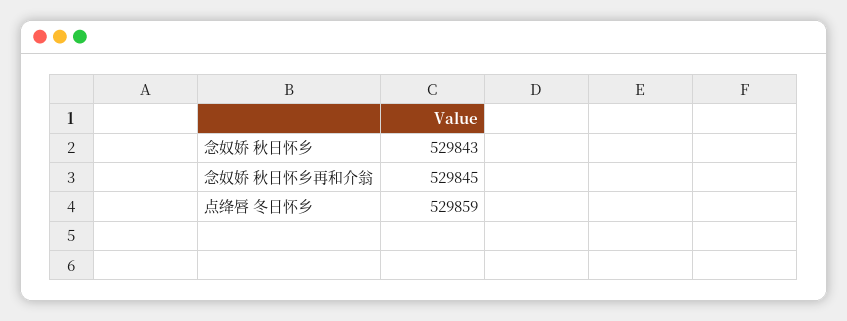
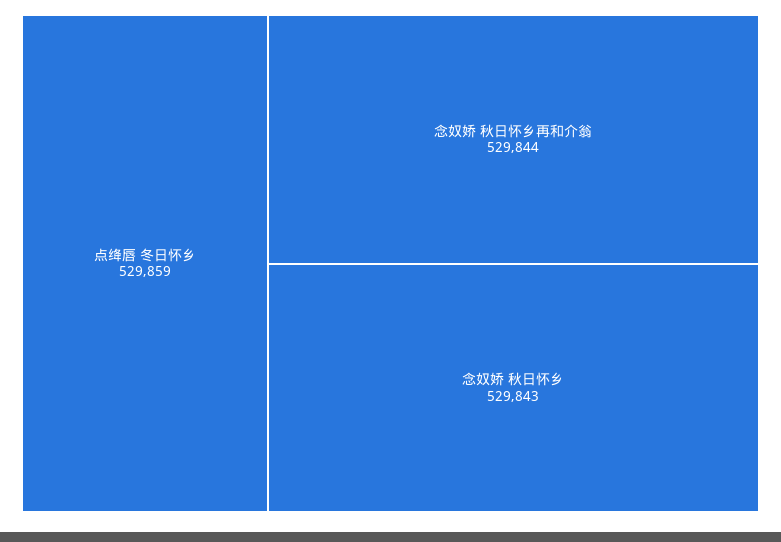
  {
    "念奴娇 秋日怀乡": 529843,
-   "念奴娇 秋日怀乡再和介翁": 529845,
+   "念奴娇 秋日怀乡再和介翁": 529844,
    "点绛唇 冬日怀乡": 529859
  }

